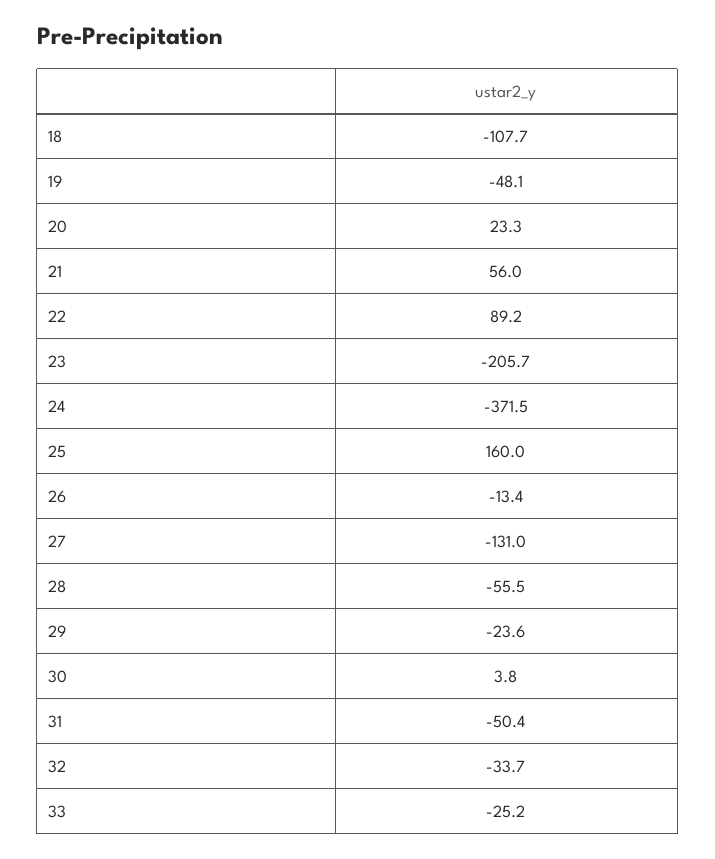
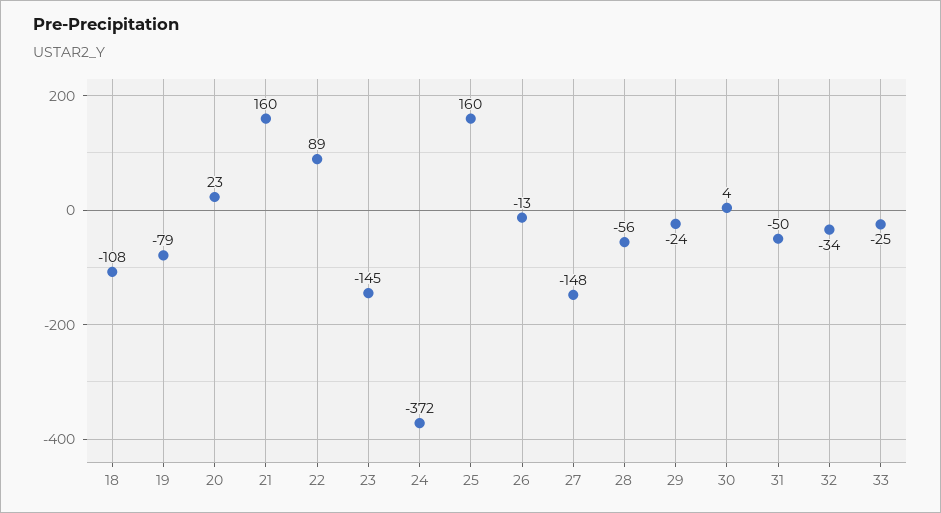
  {
    "18": -107.7,
-   "19": -48.1,
+   "19": -79,
    "20": 23.3,
-   "21": 56,
+   "21": 160,
    "22": 89.2,
-   "23": -205.7,
+   "23": -145,
    "24": -371.5,
    "25": 160,
    "26": -13.4,
-   "27": -131,
+   "27": -148,
    "28": -55.5,
    "29": -23.6,
    "30": 3.8,
    "31": -50.4,
    "32": -33.7,
    "33": -25.2
  }

